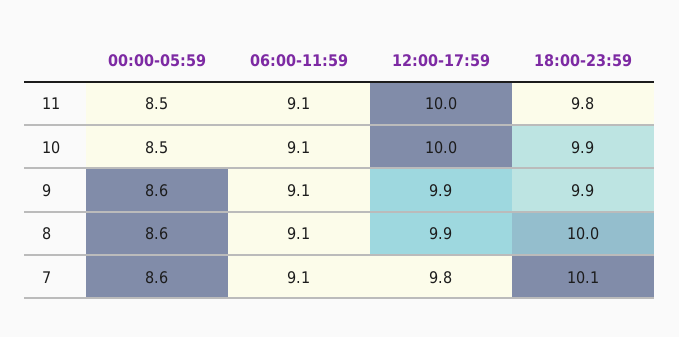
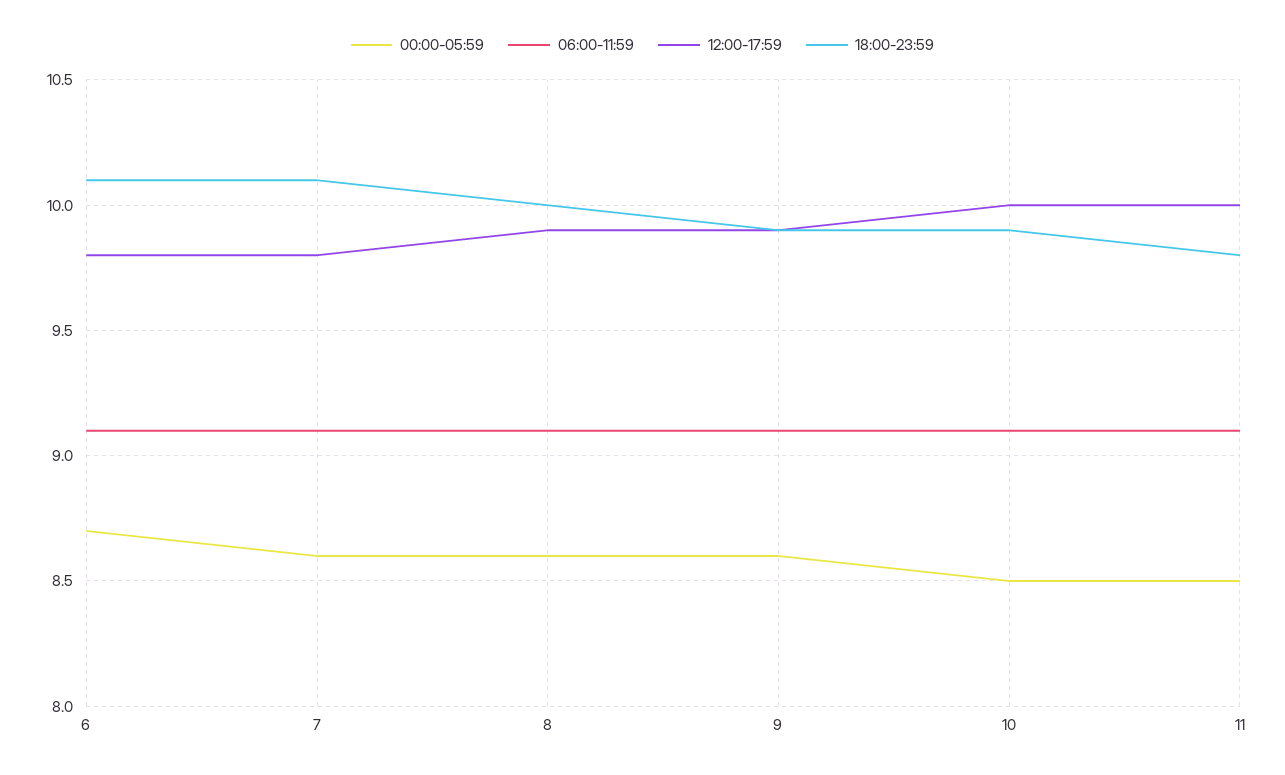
  {
    "00:00-05:59": {
      "11": 8.5,
      "10": 8.5,
      "9": 8.6,
      "8": 8.6,
-     "7": 8.6
+     "7": 8.6,
+     "6": 8.7
    },
    "06:00-11:59": {
      "11": 9.1,
      "10": 9.1,
      "9": 9.1,
      "8": 9.1,
-     "7": 9.1
+     "7": 9.1,
+     "6": 9.1
    },
    "12:00-17:59": {
      "11": 10,
      "10": 10,
      "9": 9.9,
      "8": 9.9,
-     "7": 9.8
+     "7": 9.8,
+     "6": 9.8
    },
    "18:00-23:59": {
      "11": 9.8,
      "10": 9.9,
      "9": 9.9,
      "8": 10,
-     "7": 10.1
+     "7": 10.1,
+     "6": 10.1
    }
  }

